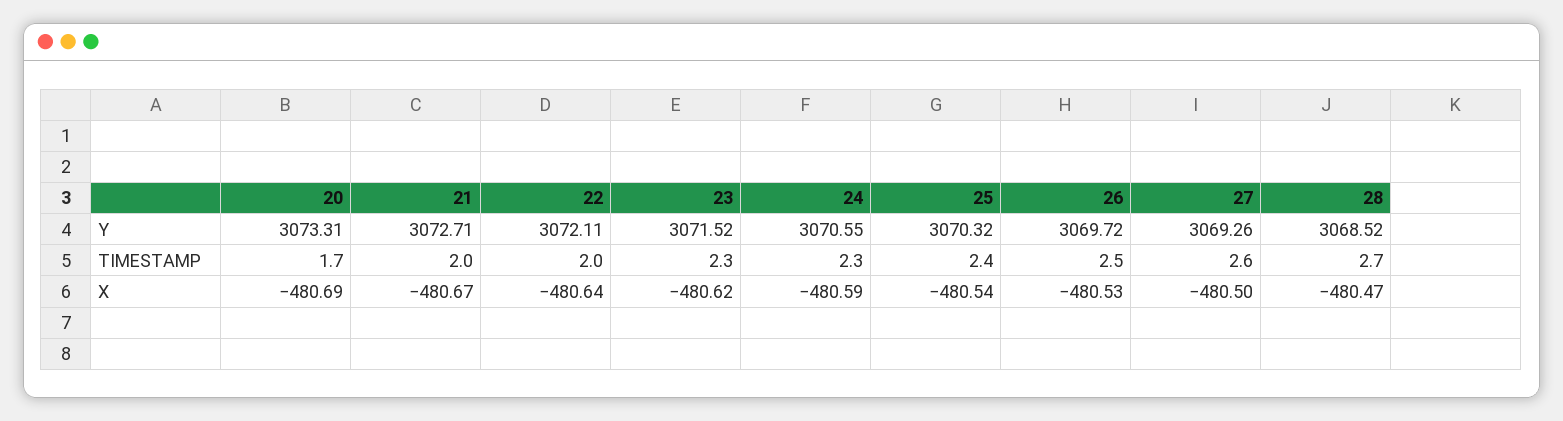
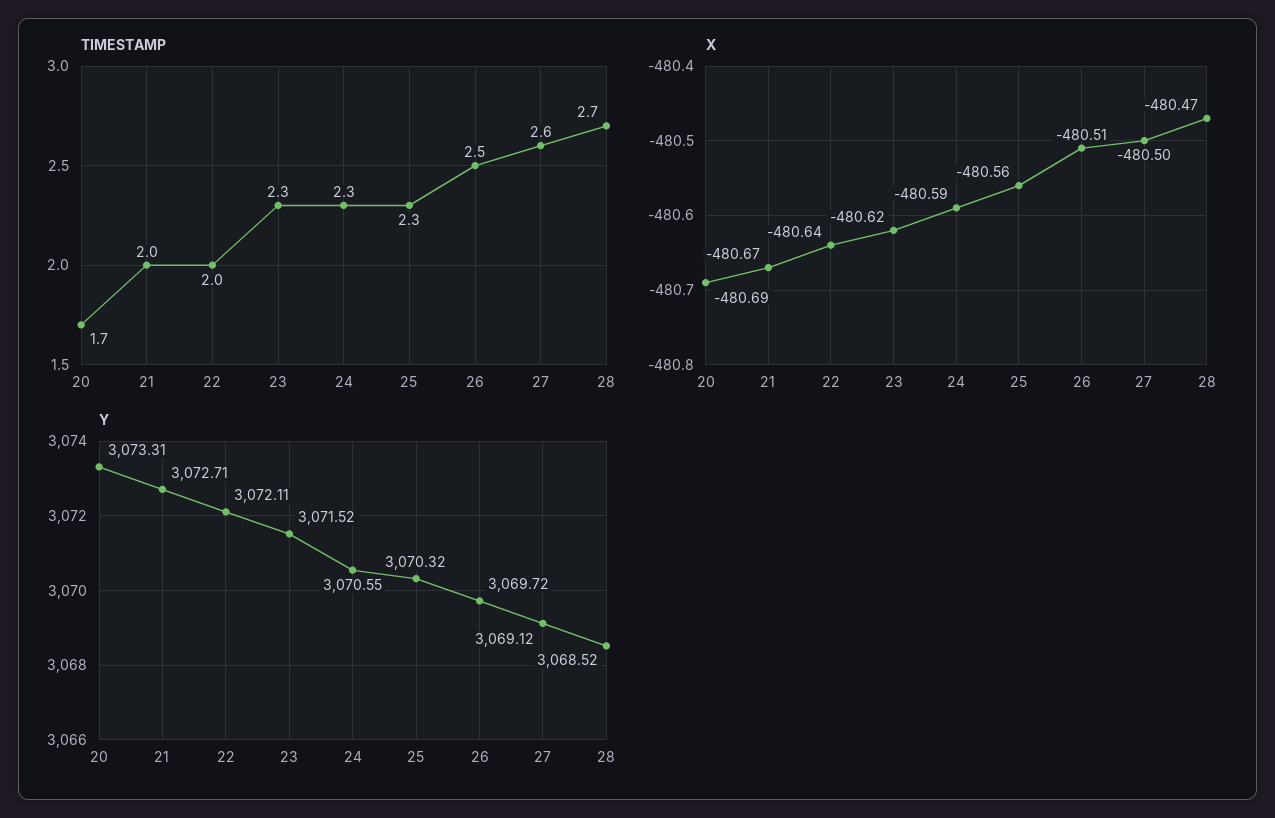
  {
    "Y": {
      "20": 3073.31,
      "21": 3072.71,
      "22": 3072.11,
      "23": 3071.52,
      "24": 3070.55,
      "25": 3070.32,
      "26": 3069.72,
-     "27": 3069.26,
+     "27": 3069.12,
      "28": 3068.52
    },
    "TIMESTAMP": {
      "20": 1.7,
      "21": 2,
      "22": 2,
      "23": 2.3,
      "24": 2.3,
-     "25": 2.4,
+     "25": 2.3,
      "26": 2.5,
      "27": 2.6,
      "28": 2.7
    },
    "X": {
      "20": -480.69,
      "21": -480.67,
      "22": -480.64,
      "23": -480.62,
      "24": -480.59,
-     "25": -480.54,
+     "25": -480.56,
-     "26": -480.53,
+     "26": -480.51,
      "27": -480.5,
      "28": -480.47
    }
  }

